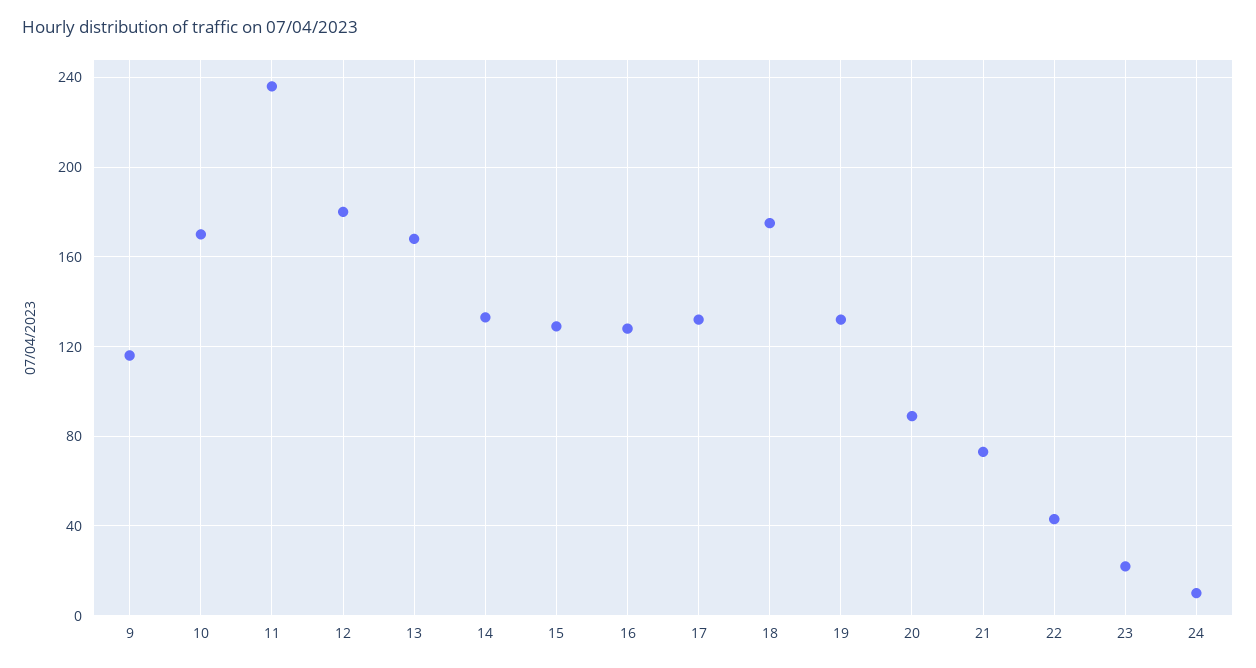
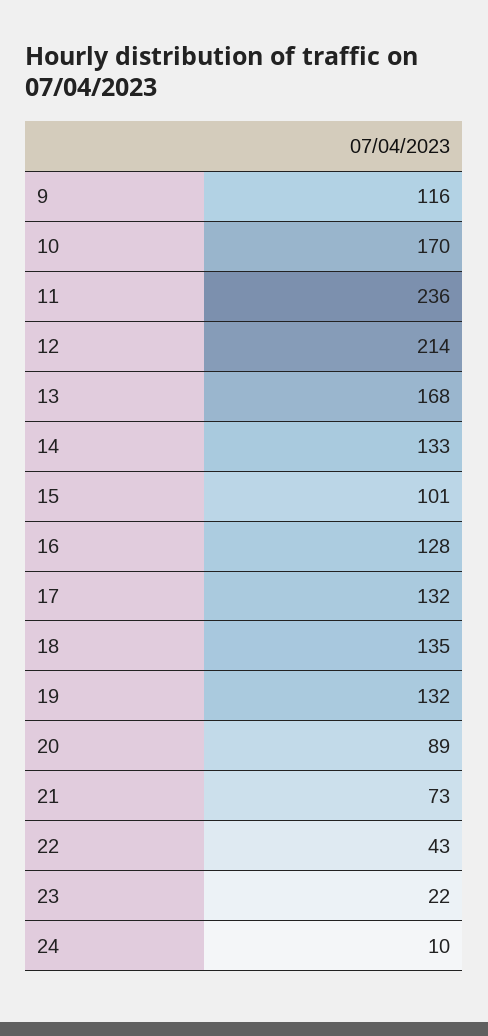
  {
    "9": 116,
    "10": 170,
    "11": 236,
-   "12": 180,
+   "12": 214,
    "13": 168,
    "14": 133,
-   "15": 130,
+   "15": 101,
    "16": 128,
    "17": 132,
-   "18": 175,
+   "18": 135,
    "19": 132,
    "20": 89,
    "21": 73,
    "22": 43,
    "23": 22,
    "24": 10
  }

